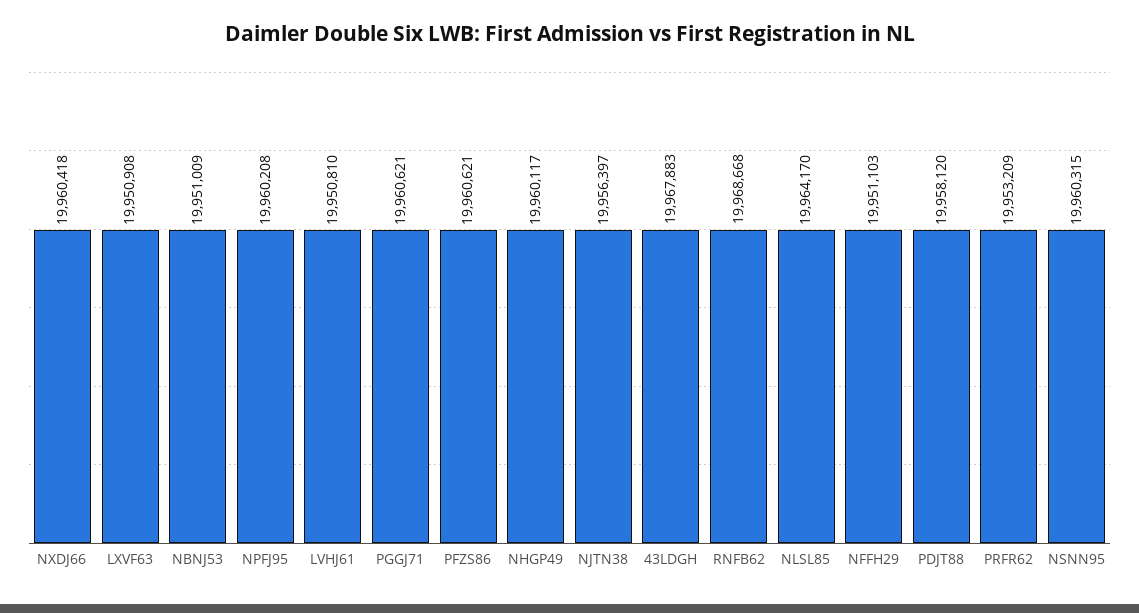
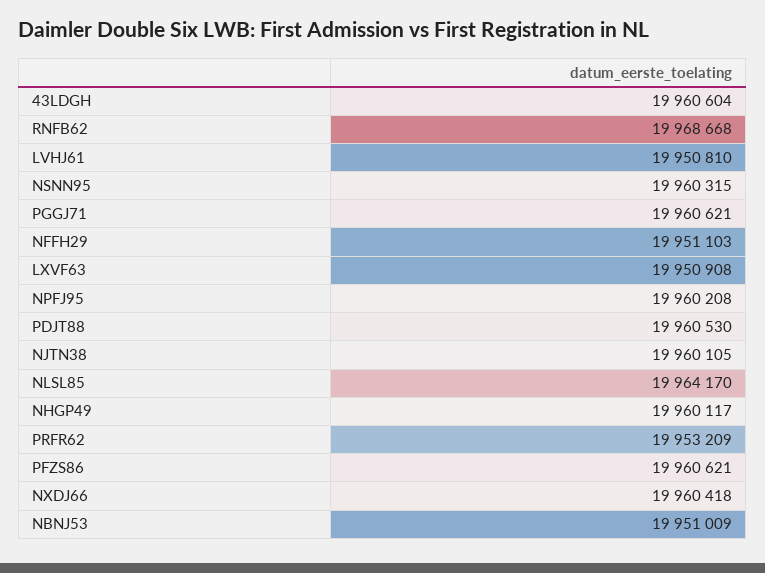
  {
    "NXDJ66": 19960418,
    "LXVF63": 19950908,
    "NBNJ53": 19951009,
    "NPFJ95": 19960208,
    "LVHJ61": 19950810,
    "PGGJ71": 19960621,
    "PFZS86": 19960621,
    "NHGP49": 19960117,
-   "NJTN38": 19956397,
+   "NJTN38": 19960105,
-   "43LDGH": 19967883,
+   "43LDGH": 19960604,
    "RNFB62": 19968668,
    "NLSL85": 19964170,
    "NFFH29": 19951103,
-   "PDJT88": 19958120,
+   "PDJT88": 19960530,
    "PRFR62": 19953209,
    "NSNN95": 19960315
  }

